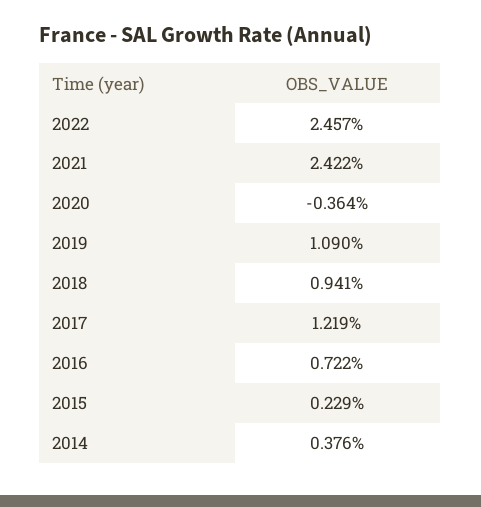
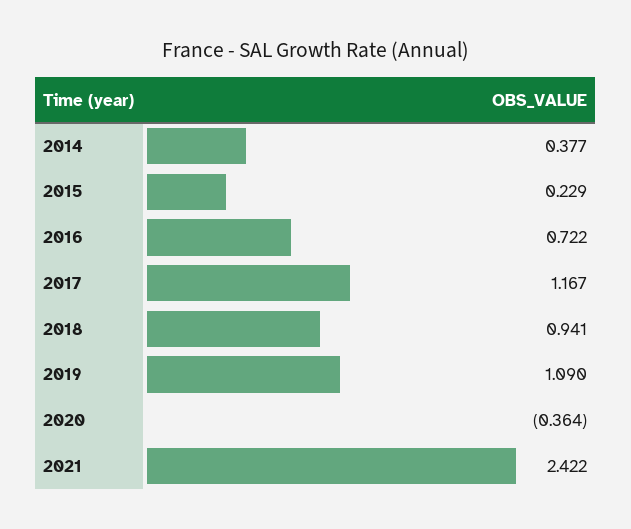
  {
-   "2022": 2.457,
    "2021": 2.422,
    "2020": -0.364,
    "2019": 1.09,
    "2018": 0.941,
-   "2017": 1.219,
+   "2017": 1.167,
    "2016": 0.722,
    "2015": 0.229,
-   "2014": 0.376
+   "2014": 0.377
  }

